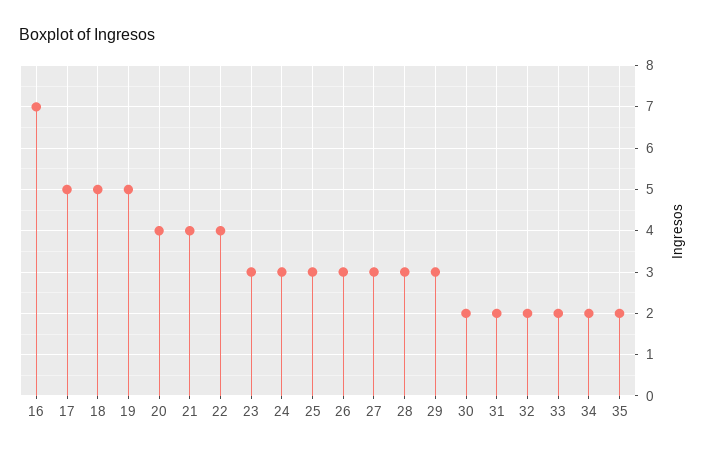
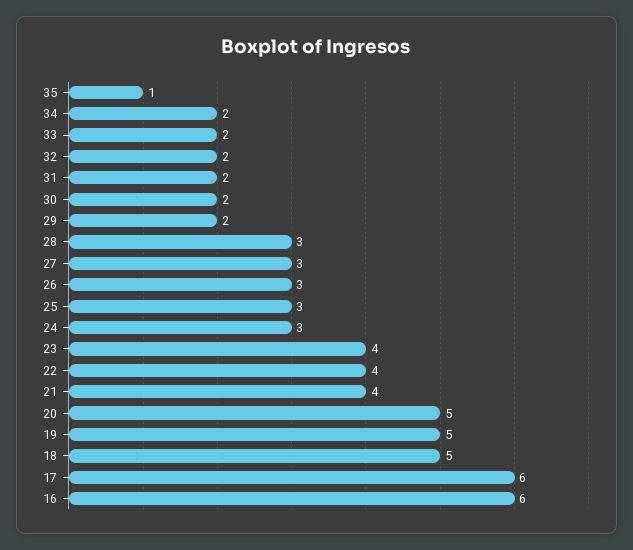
  {
-   "16": 7,
+   "16": 6,
-   "17": 5,
+   "17": 6,
    "18": 5,
    "19": 5,
-   "20": 4,
+   "20": 5,
    "21": 4,
    "22": 4,
-   "23": 3,
+   "23": 4,
    "24": 3,
    "25": 3,
    "26": 3,
    "27": 3,
    "28": 3,
-   "29": 3,
+   "29": 2,
    "30": 2,
    "31": 2,
    "32": 2,
    "33": 2,
    "34": 2,
-   "35": 2
+   "35": 1
  }

